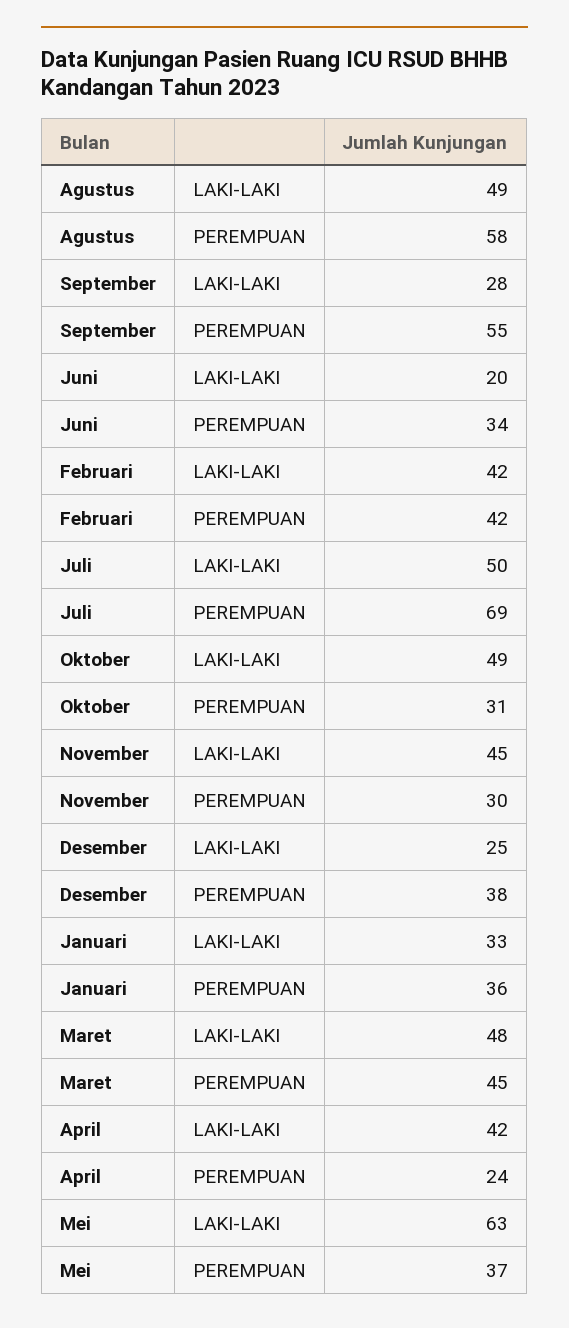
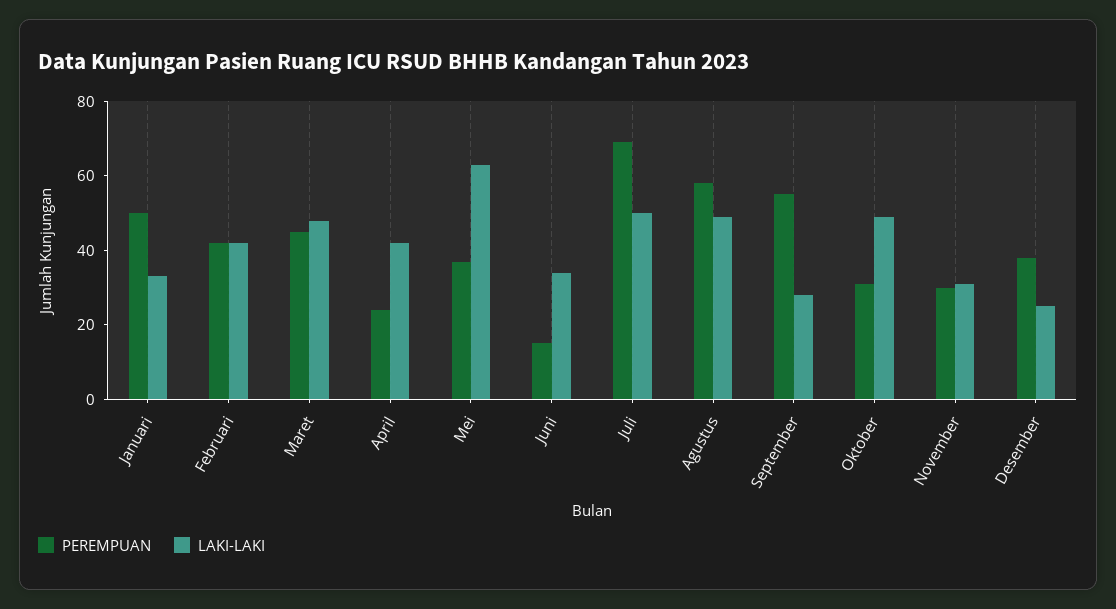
  {
    "LAKI-LAKI": {
      "Agustus": 49,
      "September": 28,
-     "Juni": 20,
+     "Juni": 35,
      "Februari": 42,
      "Juli": 50,
      "Oktober": 49,
-     "November": 45,
+     "November": 30,
      "Desember": 25,
      "Januari": 33,
      "Maret": 48,
      "April": 42,
      "Mei": 63
    },
    "PEREMPUAN": {
      "Agustus": 58,
      "September": 55,
-     "Juni": 34,
+     "Juni": 15,
      "Februari": 42,
      "Juli": 69,
      "Oktober": 31,
      "November": 30,
      "Desember": 38,
-     "Januari": 36,
+     "Januari": 50,
      "Maret": 45,
      "April": 24,
      "Mei": 37
    }
  }

